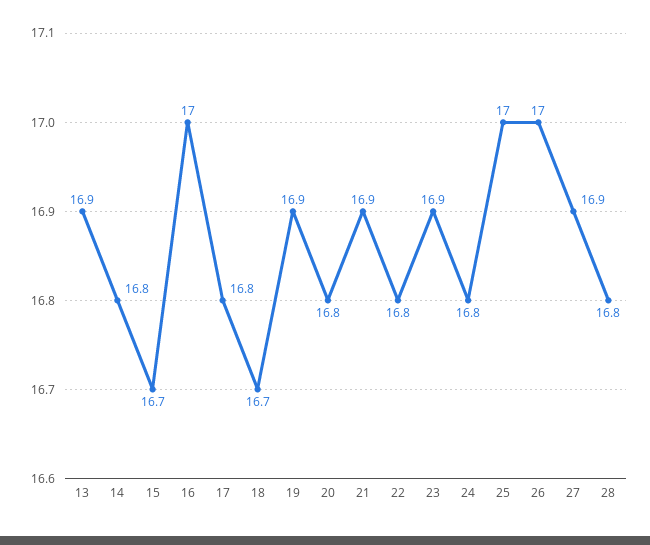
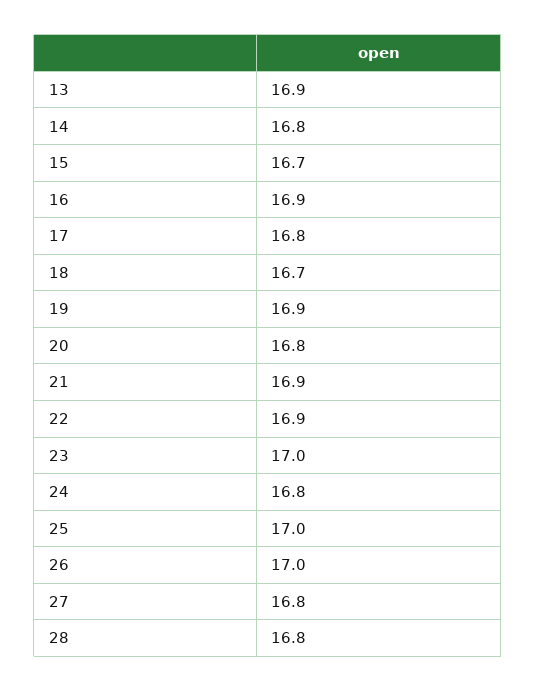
  {
    "13": 16.9,
    "14": 16.8,
    "15": 16.7,
-   "16": 17,
+   "16": 16.9,
    "17": 16.8,
    "18": 16.7,
    "19": 16.9,
    "20": 16.8,
    "21": 16.9,
-   "22": 16.8,
+   "22": 16.9,
-   "23": 16.9,
+   "23": 17,
    "24": 16.8,
    "25": 17,
    "26": 17,
-   "27": 16.9,
+   "27": 16.8,
    "28": 16.8
  }

